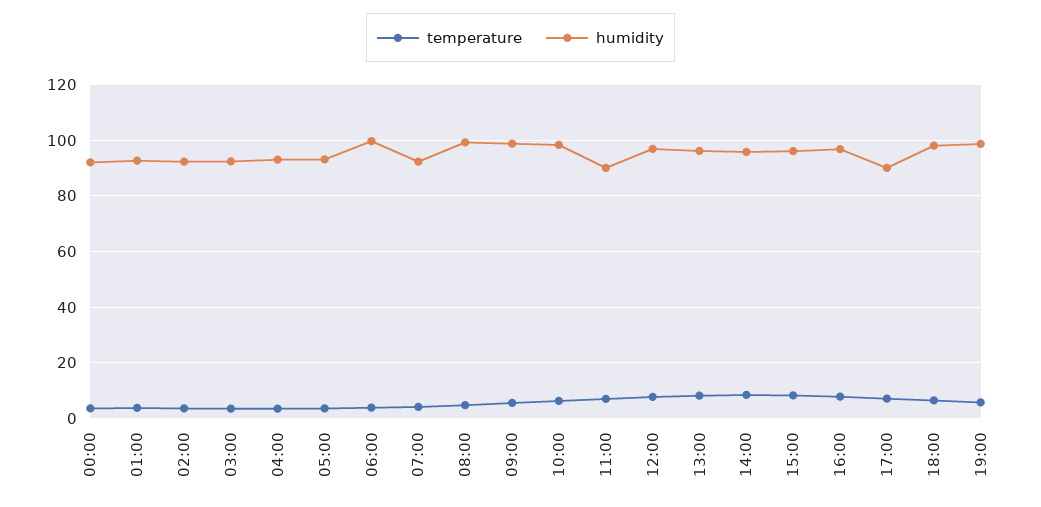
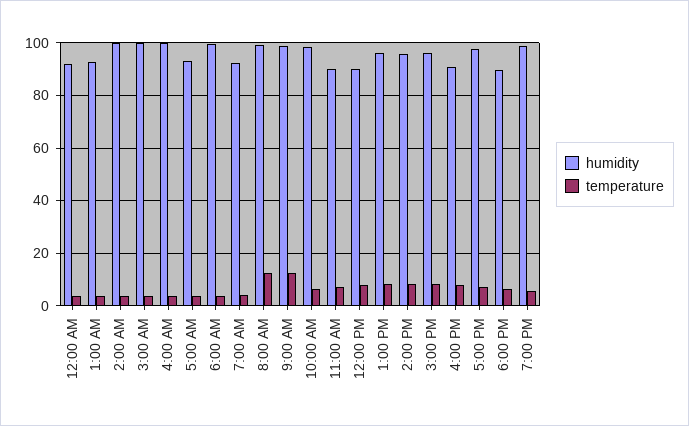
  {
    "temperature": {
      "00:00": 2.5,
      "01:00": 5,
      "02:00": 2.5,
      "03:00": 2.5,
      "04:00": 2.5,
      "05:00": 2.5,
      "06:00": 5,
      "07:00": 5,
-     "08:00": 5,
+     "08:00": 12.5,
-     "09:00": 5,
+     "09:00": 12.5,
      "10:00": 7.5,
      "11:00": 7.5,
      "12:00": 7.5,
      "13:00": 7.5,
      "14:00": 7.5,
      "15:00": 7.5,
      "16:00": 7.5,
      "17:00": 7.5,
      "18:00": 7.5,
      "19:00": 5
    },
    "humidity": {
      "00:00": 92.5,
      "01:00": 92.5,
-     "02:00": 92.5,
+     "02:00": 100,
-     "03:00": 92.5,
+     "03:00": 100,
-     "04:00": 92.5,
+     "04:00": 100,
      "05:00": 92.5,
      "06:00": 100,
      "07:00": 92.5,
      "08:00": 100,
      "09:00": 100,
      "10:00": 97.5,
      "11:00": 90,
-     "12:00": 97.5,
+     "12:00": 90,
      "13:00": 95,
      "14:00": 95,
      "15:00": 95,
-     "16:00": 97.5,
+     "16:00": 90,
-     "17:00": 90,
+     "17:00": 97.5,
-     "18:00": 97.5,
+     "18:00": 90,
      "19:00": 97.5
    }
  }

